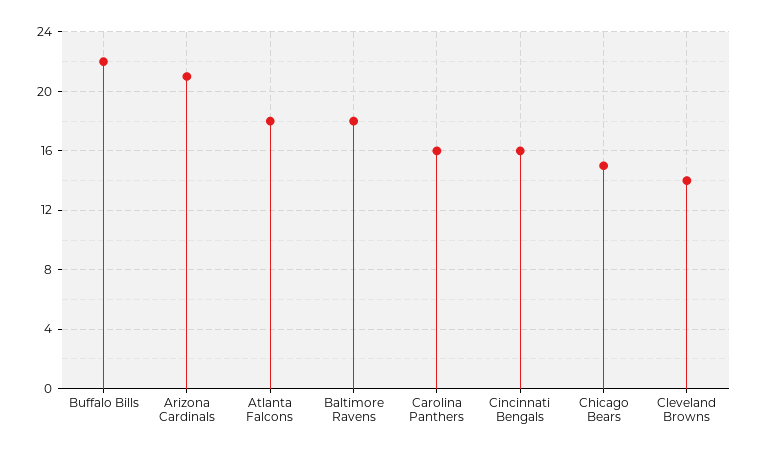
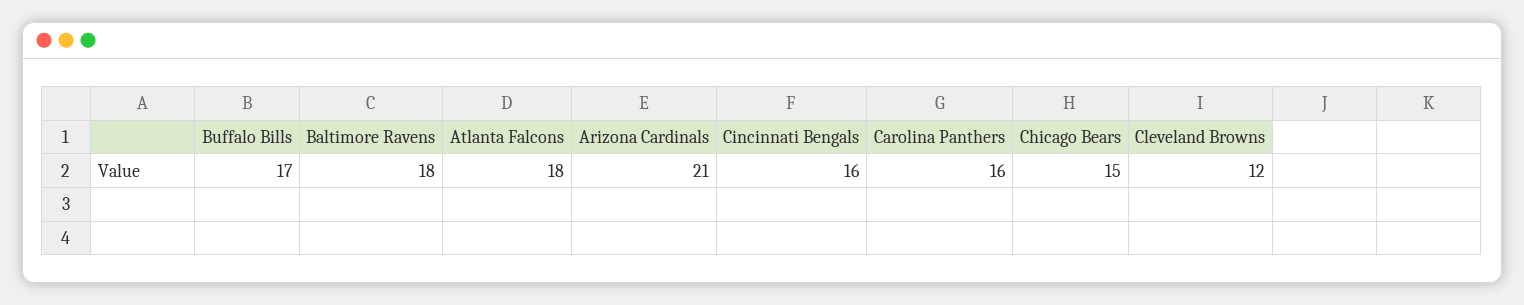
  {
-   "Buffalo Bills": 22,
+   "Buffalo Bills": 17,
    "Arizona Cardinals": 21,
    "Atlanta Falcons": 18,
    "Baltimore Ravens": 18,
    "Carolina Panthers": 16,
    "Cincinnati Bengals": 16,
    "Chicago Bears": 15,
-   "Cleveland Browns": 14
+   "Cleveland Browns": 12
  }

